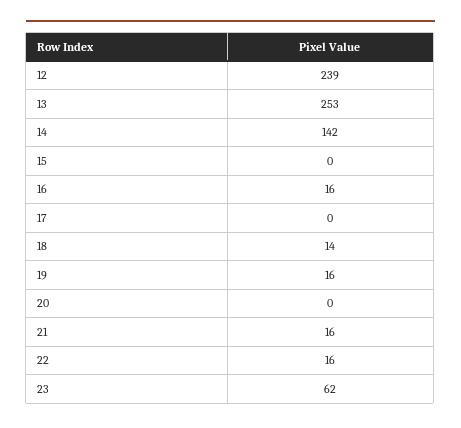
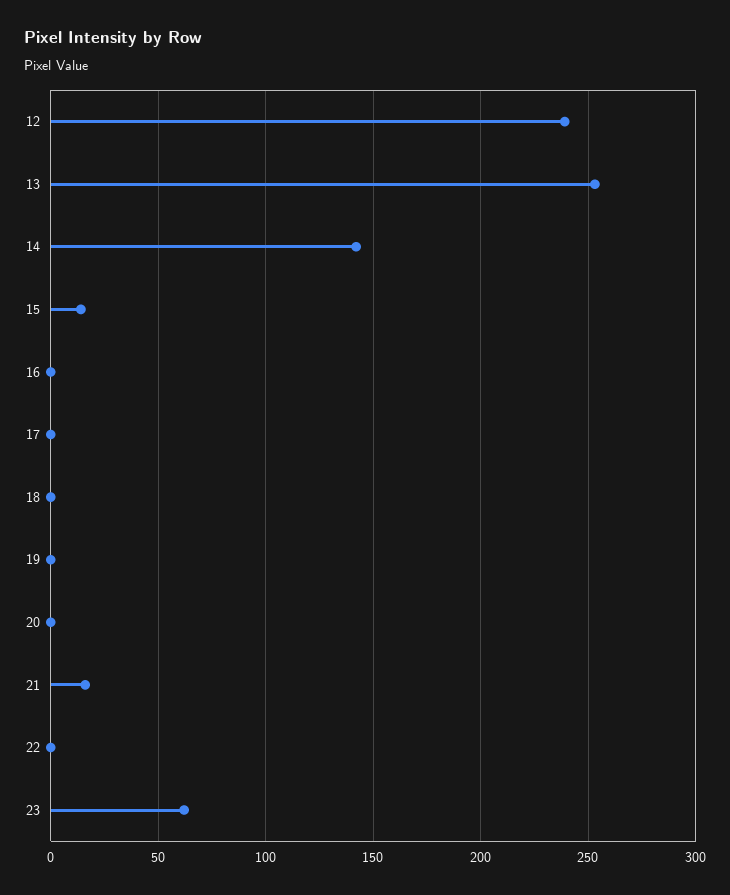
  {
    "12": 239,
    "13": 253,
    "14": 142,
-   "15": 0,
+   "15": 15,
-   "16": 16,
+   "16": 0,
    "17": 0,
-   "18": 14,
+   "18": 0,
-   "19": 16,
+   "19": 0,
    "20": 0,
    "21": 16,
-   "22": 16,
+   "22": 0,
    "23": 62
  }

